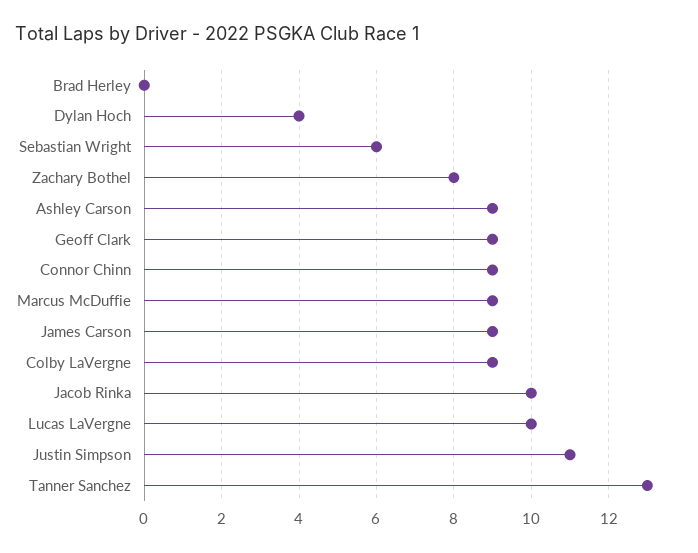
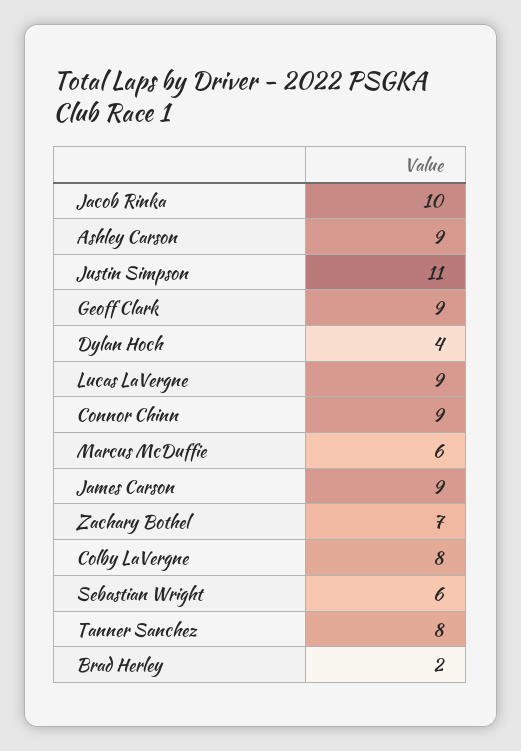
  {
-   "Brad Herley": 0,
+   "Brad Herley": 2,
    "Dylan Hoch": 4,
    "Sebastian Wright": 6,
-   "Zachary Bothel": 8,
+   "Zachary Bothel": 7,
    "Ashley Carson": 9,
    "Geoff Clark": 9,
    "Connor Chinn": 9,
-   "Marcus McDuffie": 9,
+   "Marcus McDuffie": 6,
    "James Carson": 9,
-   "Colby LaVergne": 9,
+   "Colby LaVergne": 8,
    "Jacob Rinka": 10,
-   "Lucas LaVergne": 10,
+   "Lucas LaVergne": 9,
    "Justin Simpson": 11,
-   "Tanner Sanchez": 13
+   "Tanner Sanchez": 8
  }

